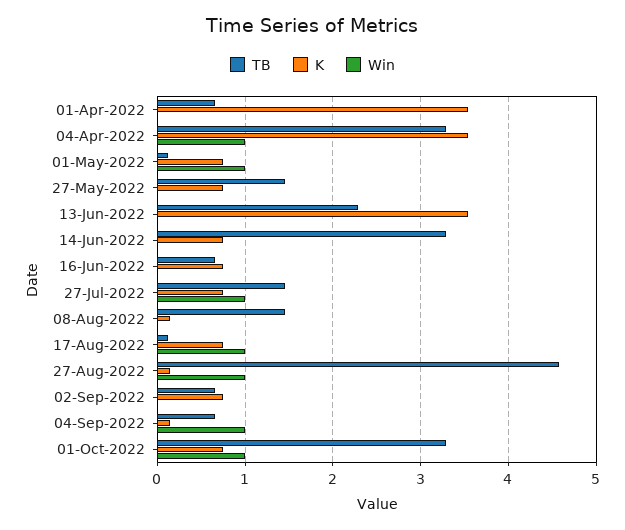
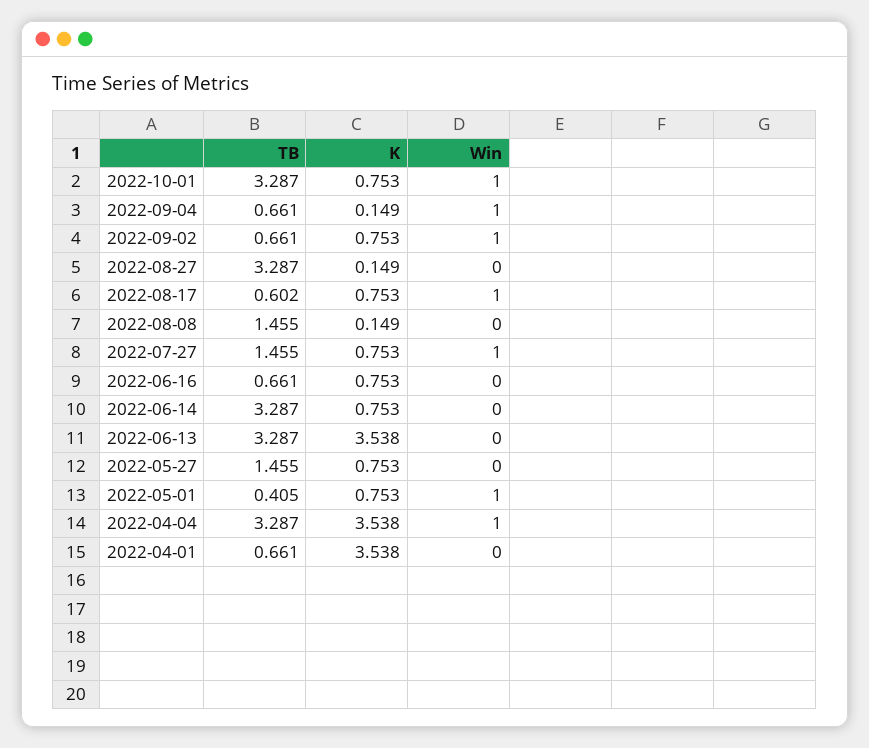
  {
    "TB": {
      "01-Apr-2022": 0.661,
      "04-Apr-2022": 3.287,
-     "01-May-2022": 0.1,
+     "01-May-2022": 0.405,
      "27-May-2022": 1.455,
-     "13-Jun-2022": 2.3,
+     "13-Jun-2022": 3.287,
      "14-Jun-2022": 3.287,
      "16-Jun-2022": 0.661,
      "27-Jul-2022": 1.455,
      "08-Aug-2022": 1.455,
-     "17-Aug-2022": 0.1,
+     "17-Aug-2022": 0.602,
-     "27-Aug-2022": 4.6,
+     "27-Aug-2022": 3.287,
      "02-Sep-2022": 0.661,
      "04-Sep-2022": 0.661,
      "01-Oct-2022": 3.287
    },
    "K": {
      "01-Apr-2022": 3.538,
      "04-Apr-2022": 3.538,
      "01-May-2022": 0.753,
      "27-May-2022": 0.753,
      "13-Jun-2022": 3.538,
      "14-Jun-2022": 0.753,
      "16-Jun-2022": 0.753,
      "27-Jul-2022": 0.753,
      "08-Aug-2022": 0.149,
      "17-Aug-2022": 0.753,
      "27-Aug-2022": 0.149,
      "02-Sep-2022": 0.753,
      "04-Sep-2022": 0.149,
      "01-Oct-2022": 0.753
    },
    "Win": {
      "01-Apr-2022": 0,
      "04-Apr-2022": 1,
      "01-May-2022": 1,
      "27-May-2022": 0,
      "13-Jun-2022": 0,
      "14-Jun-2022": 0,
      "16-Jun-2022": 0,
      "27-Jul-2022": 1,
      "08-Aug-2022": 0,
      "17-Aug-2022": 1,
-     "27-Aug-2022": 1,
+     "27-Aug-2022": 0,
-     "02-Sep-2022": 0,
+     "02-Sep-2022": 1,
      "04-Sep-2022": 1,
      "01-Oct-2022": 1
    }
  }

